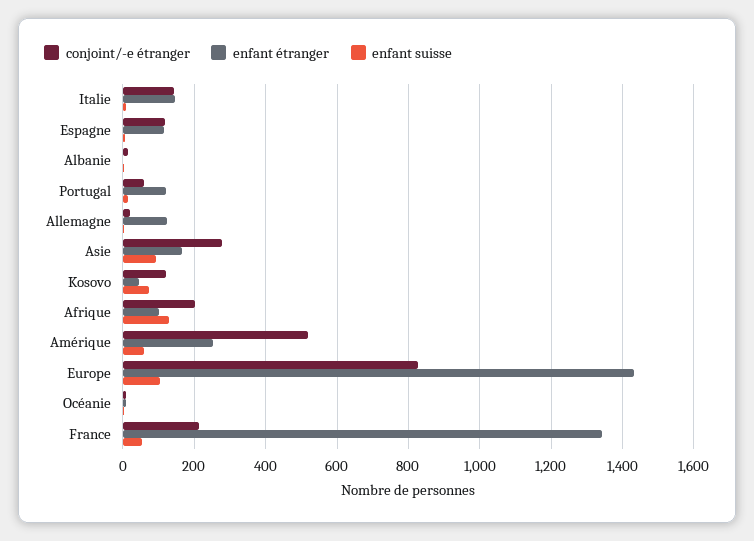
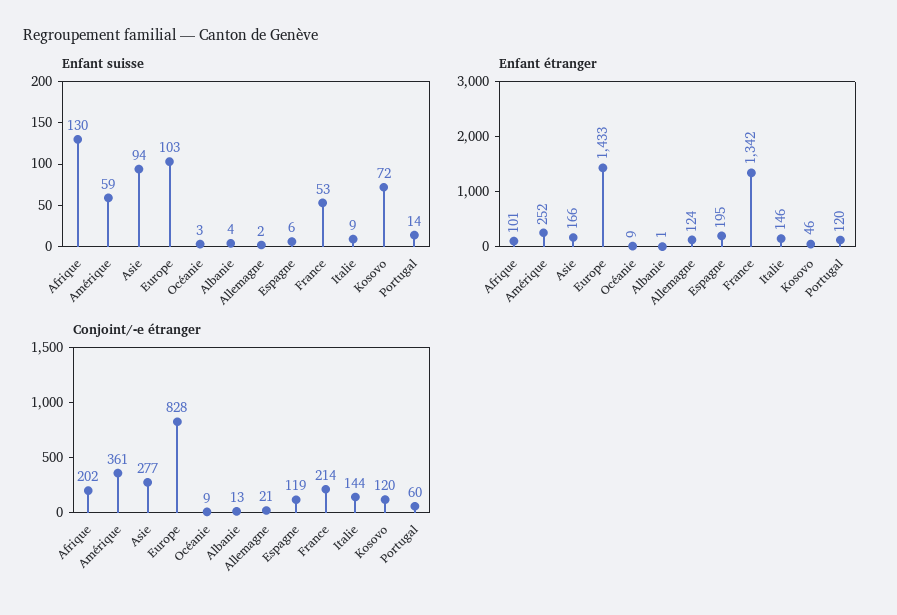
  {
    "conjoint/-e étranger": {
      "Italie": 144,
      "Espagne": 119,
      "Albanie": 13,
      "Portugal": 60,
      "Allemagne": 21,
      "Asie": 277,
      "Kosovo": 120,
      "Afrique": 202,
-     "Amérique": 520,
+     "Amérique": 361,
      "Europe": 828,
      "Océanie": 9,
      "France": 214
    },
    "enfant étranger": {
      "Italie": 146,
-     "Espagne": 120,
+     "Espagne": 195,
      "Albanie": 1,
      "Portugal": 120,
      "Allemagne": 124,
      "Asie": 166,
      "Kosovo": 46,
      "Afrique": 101,
      "Amérique": 252,
      "Europe": 1433,
      "Océanie": 9,
      "France": 1342
    },
    "enfant suisse": {
      "Italie": 9,
      "Espagne": 6,
      "Albanie": 4,
      "Portugal": 14,
      "Allemagne": 2,
      "Asie": 94,
      "Kosovo": 72,
      "Afrique": 130,
      "Amérique": 59,
      "Europe": 103,
      "Océanie": 3,
      "France": 53
    }
  }

